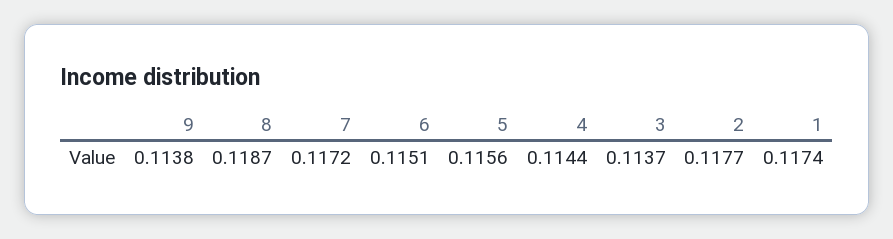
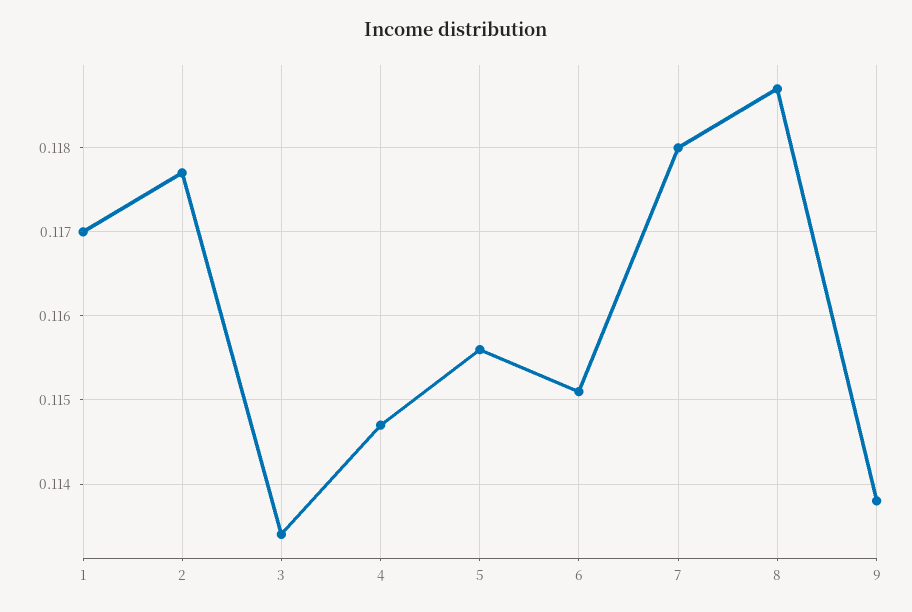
  {
    "9": 0.1138,
    "8": 0.1187,
-   "7": 0.1172,
+   "7": 0.118,
    "6": 0.1151,
    "5": 0.1156,
-   "4": 0.1144,
+   "4": 0.1147,
-   "3": 0.1137,
+   "3": 0.1134,
    "2": 0.1177,
-   "1": 0.1174
+   "1": 0.117
  }

